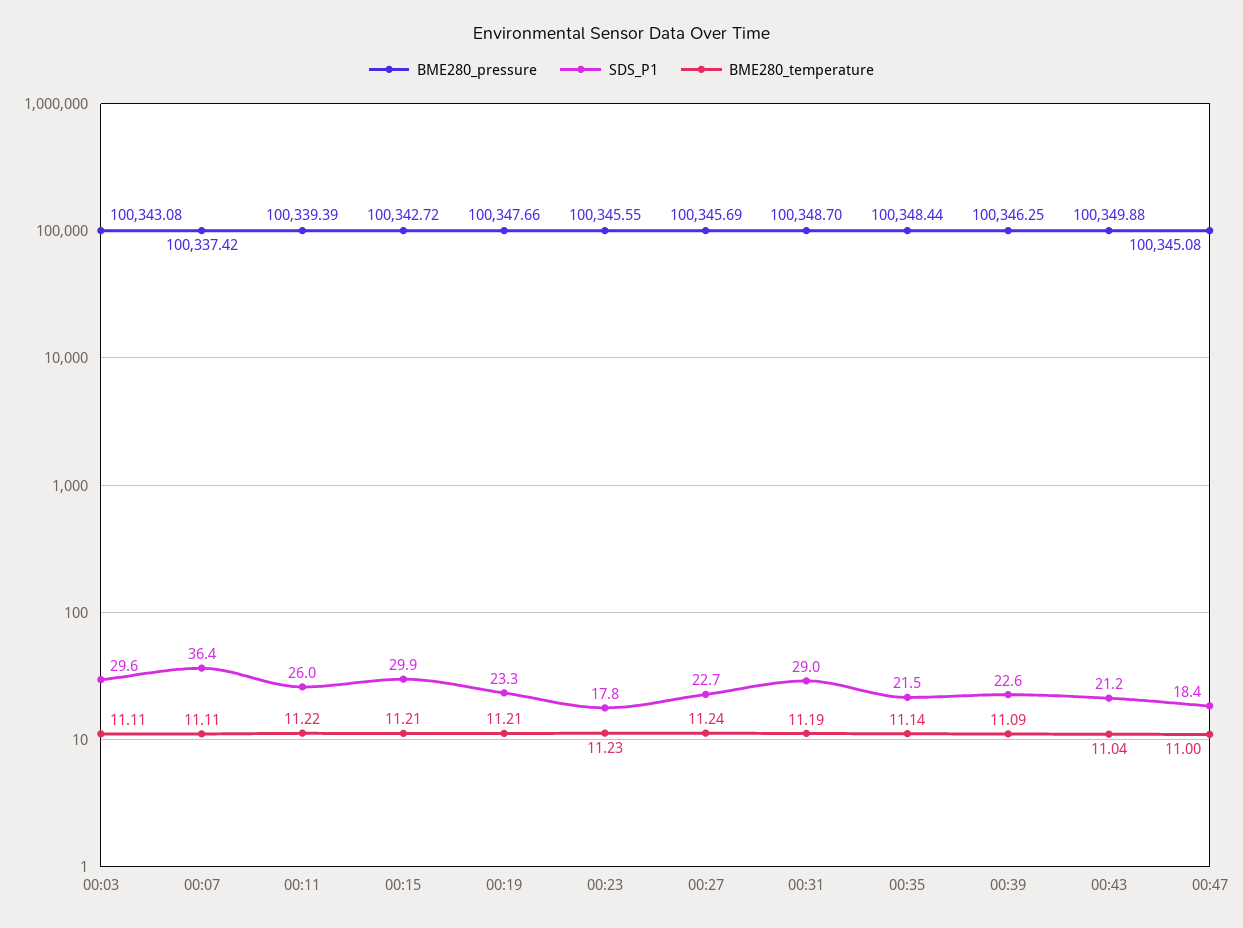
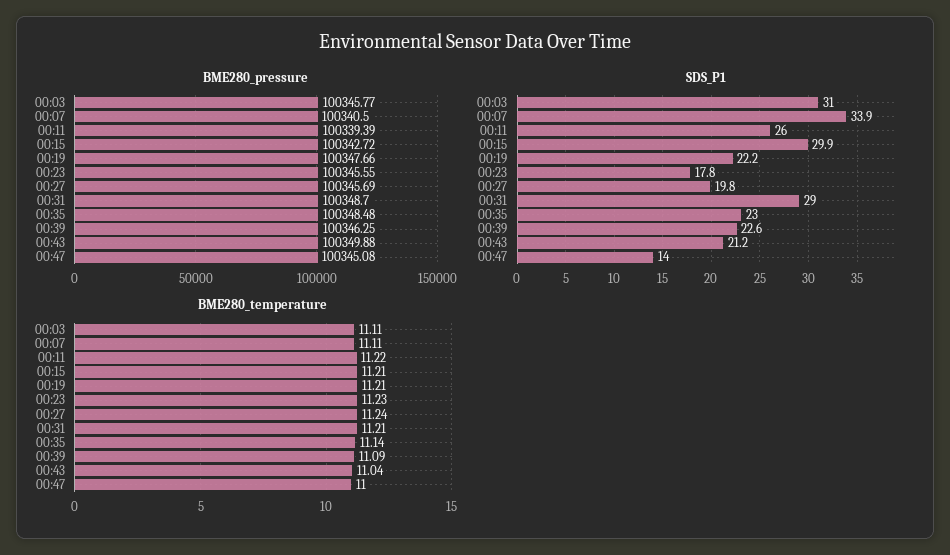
  {
    "BME280_pressure": {
-     "00:03": 100343.08,
+     "00:03": 100345.77,
-     "00:07": 100337.42,
+     "00:07": 100340.5,
      "00:11": 100339.39,
      "00:15": 100342.72,
      "00:19": 100347.66,
      "00:23": 100345.55,
      "00:27": 100345.69,
      "00:31": 100348.7,
-     "00:35": 100348.44,
+     "00:35": 100348.48,
      "00:39": 100346.25,
      "00:43": 100349.88,
      "00:47": 100345.08
    },
    "SDS_P1": {
-     "00:03": 29.6,
+     "00:03": 31,
-     "00:07": 36.4,
+     "00:07": 33.9,
      "00:11": 26,
      "00:15": 29.9,
-     "00:19": 23.3,
+     "00:19": 22.2,
      "00:23": 17.8,
-     "00:27": 22.7,
+     "00:27": 19.8,
      "00:31": 29,
-     "00:35": 21.5,
+     "00:35": 23,
      "00:39": 22.6,
      "00:43": 21.2,
-     "00:47": 18.4
+     "00:47": 14
    },
    "BME280_temperature": {
      "00:03": 11.11,
      "00:07": 11.11,
      "00:11": 11.22,
      "00:15": 11.21,
      "00:19": 11.21,
      "00:23": 11.23,
      "00:27": 11.24,
-     "00:31": 11.19,
+     "00:31": 11.21,
      "00:35": 11.14,
      "00:39": 11.09,
      "00:43": 11.04,
      "00:47": 11
    }
  }

